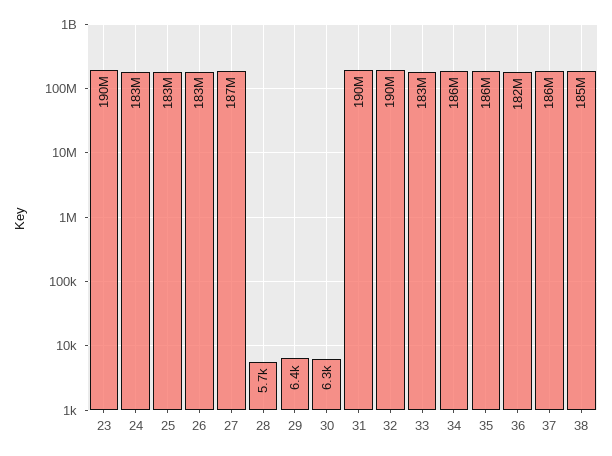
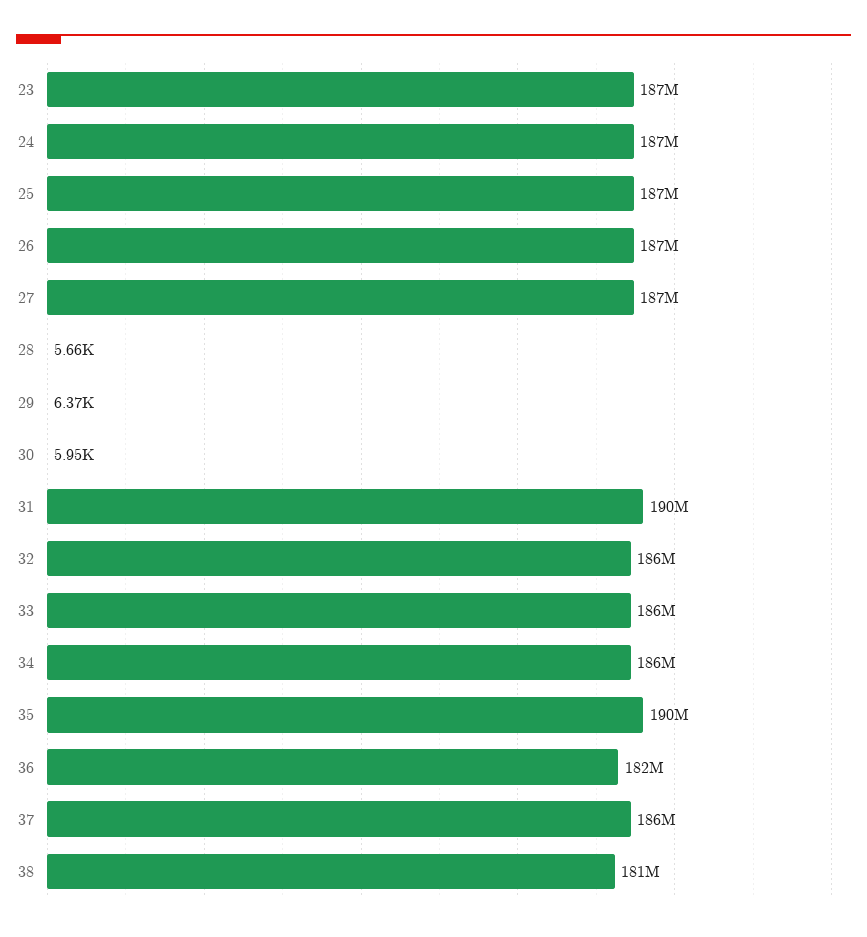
  {
-   "23": 190000000,
+   "23": 187000000,
-   "24": 183000000,
+   "24": 187000000,
-   "25": 183000000,
+   "25": 187000000,
-   "26": 183000000,
+   "26": 187000000,
    "27": 187000000,
    "28": 5660,
    "29": 6370,
-   "30": 6300,
+   "30": 5950,
    "31": 190000000,
-   "32": 190000000,
+   "32": 186000000,
-   "33": 183000000,
+   "33": 186000000,
    "34": 186000000,
-   "35": 186000000,
+   "35": 190000000,
    "36": 182000000,
    "37": 186000000,
-   "38": 185000000
+   "38": 181000000
  }

